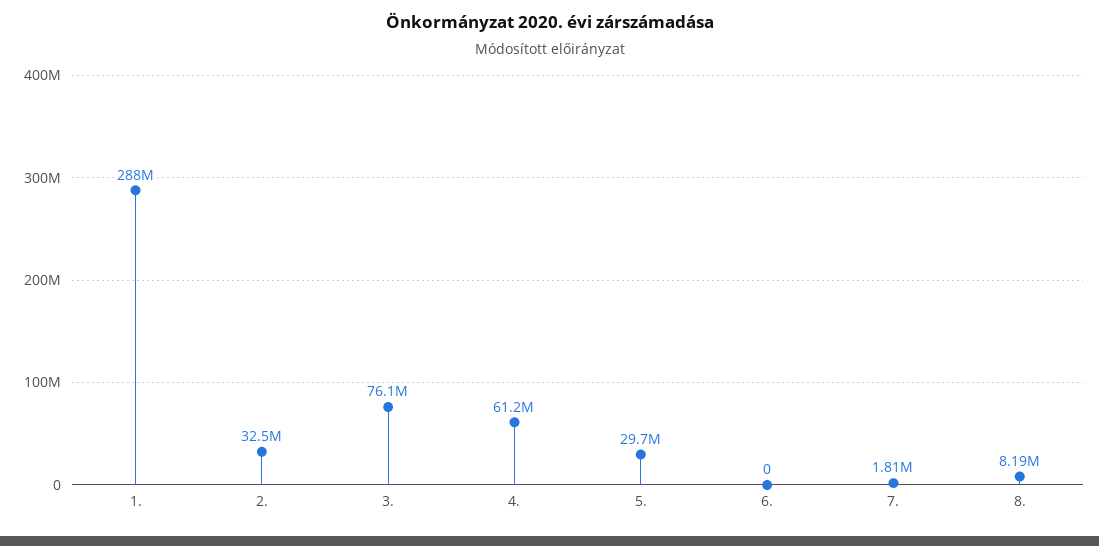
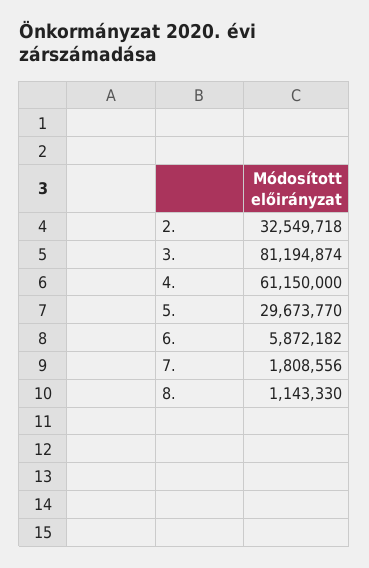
  {
-   "1.": 288000000,
    "2.": 32549718,
-   "3.": 76100000,
+   "3.": 81194874,
    "4.": 61150000,
    "5.": 29673770,
-   "6.": 0,
+   "6.": 5872182,
    "7.": 1808556,
-   "8.": 8190000
+   "8.": 1143330
  }

